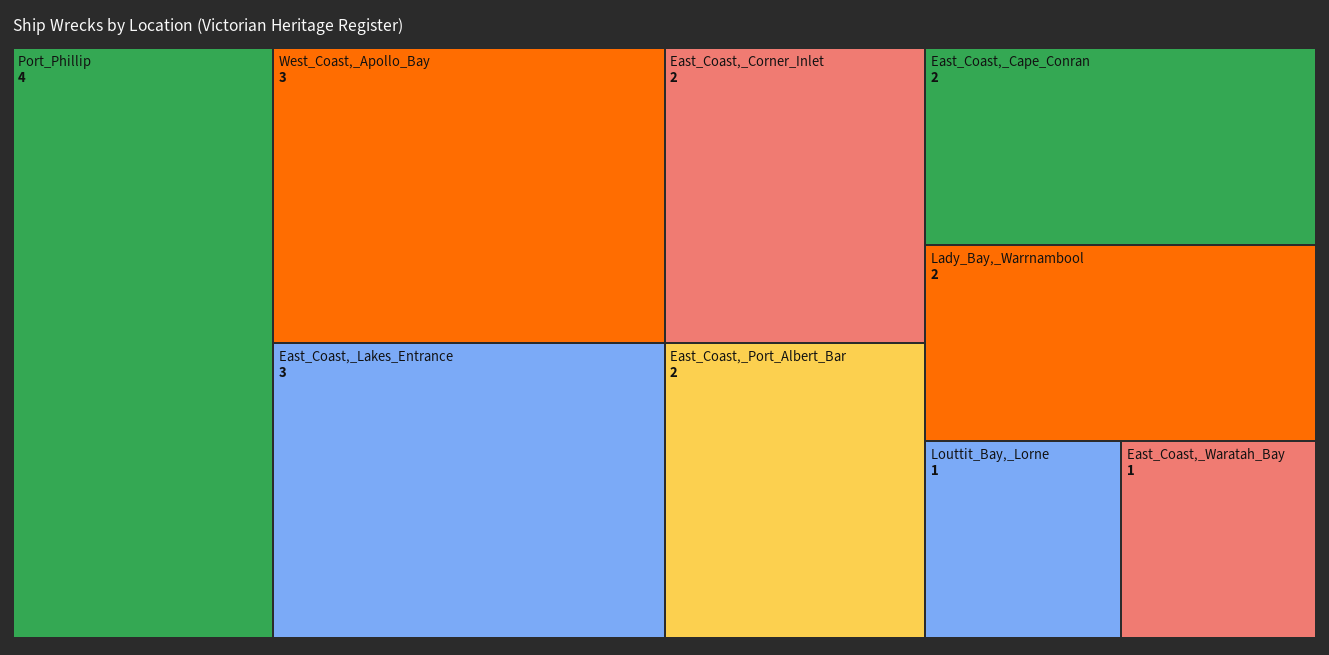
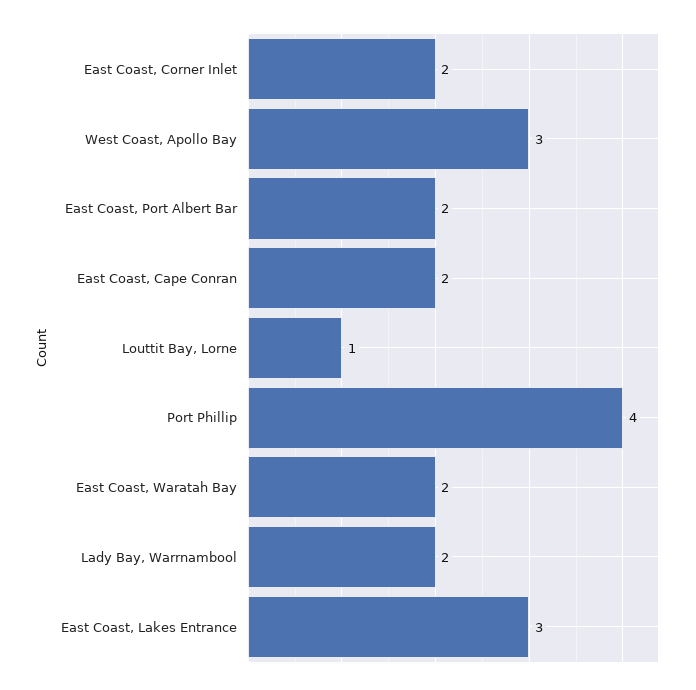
  {
    "Port_Phillip": 4,
    "West_Coast,_Apollo_Bay": 3,
    "East_Coast,_Lakes_Entrance": 3,
    "East_Coast,_Corner_Inlet": 2,
    "East_Coast,_Port_Albert_Bar": 2,
    "East_Coast,_Cape_Conran": 2,
    "Lady_Bay,_Warrnambool": 2,
    "Louttit_Bay,_Lorne": 1,
-   "East_Coast,_Waratah_Bay": 1
+   "East_Coast,_Waratah_Bay": 2
  }

